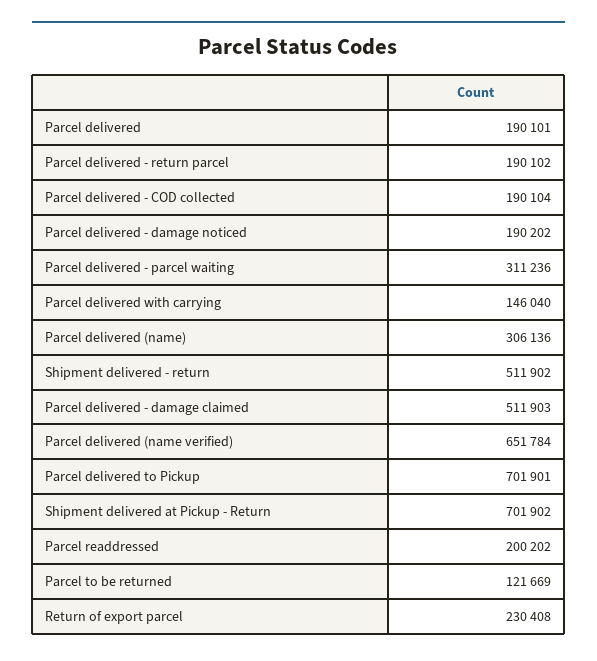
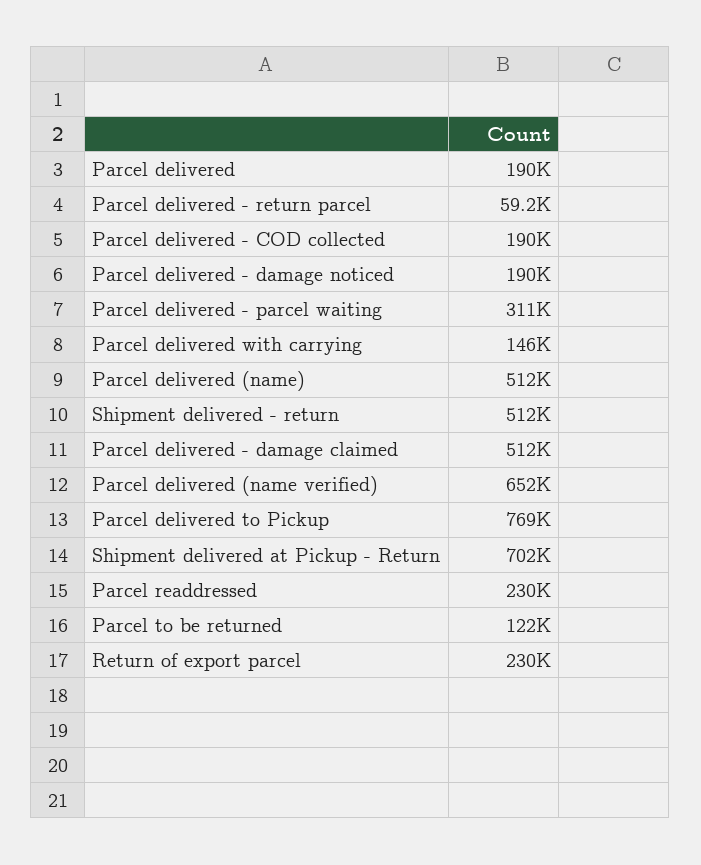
  {
    "Parcel delivered": 190101,
-   "Parcel delivered - return parcel": 190102,
+   "Parcel delivered - return parcel": 59200,
    "Parcel delivered - COD collected": 190104,
    "Parcel delivered - damage noticed": 190202,
    "Parcel delivered - parcel waiting": 311236,
    "Parcel delivered with carrying": 146040,
-   "Parcel delivered (name)": 306136,
+   "Parcel delivered (name)": 512000,
    "Shipment delivered - return": 511902,
    "Parcel delivered - damage claimed": 511903,
    "Parcel delivered (name verified)": 651784,
-   "Parcel delivered to Pickup": 701901,
+   "Parcel delivered to Pickup": 769000,
    "Shipment delivered at Pickup - Return": 701902,
-   "Parcel readdressed": 200202,
+   "Parcel readdressed": 230000,
    "Parcel to be returned": 121669,
    "Return of export parcel": 230408
  }

